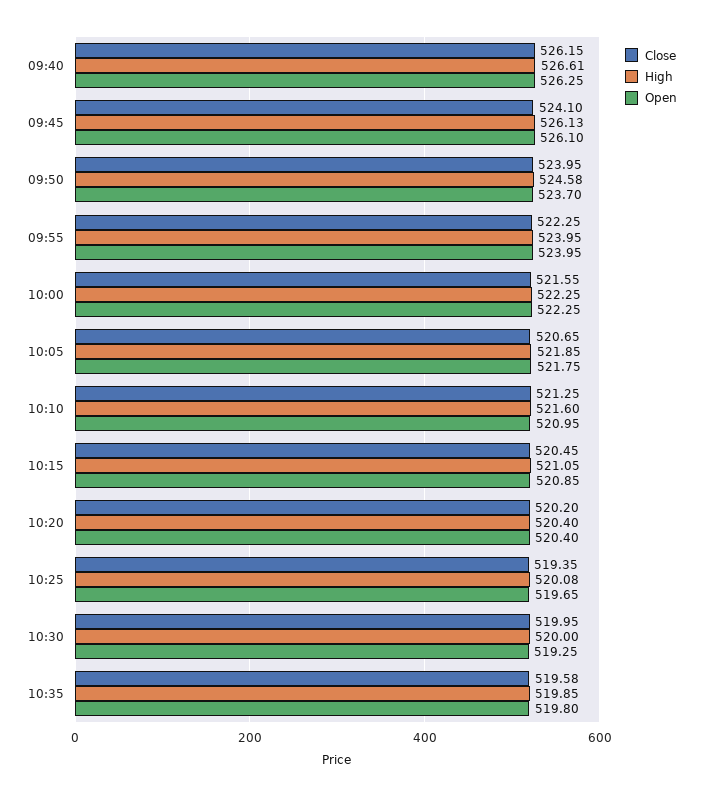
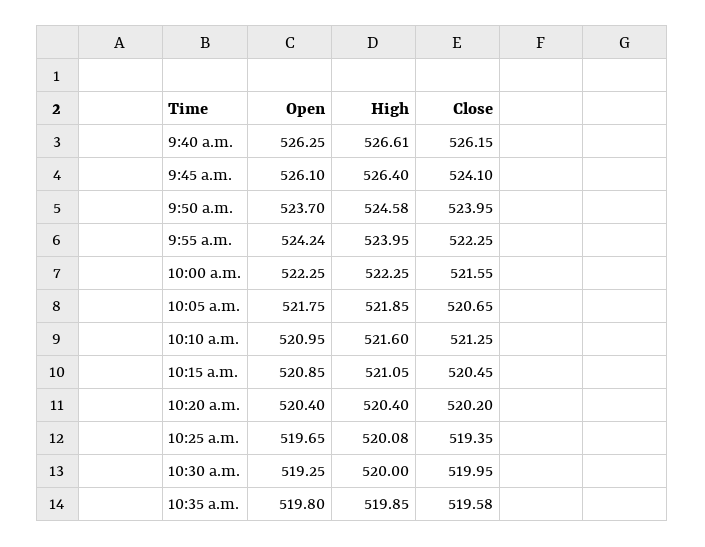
  {
    "Close": {
      "09:40": 526.15,
      "09:45": 524.1,
      "09:50": 523.95,
      "09:55": 522.25,
      "10:00": 521.55,
      "10:05": 520.65,
      "10:10": 521.25,
      "10:15": 520.45,
      "10:20": 520.2,
      "10:25": 519.35,
      "10:30": 519.95,
      "10:35": 519.58
    },
    "High": {
      "09:40": 526.61,
-     "09:45": 526.13,
+     "09:45": 526.4,
      "09:50": 524.58,
      "09:55": 523.95,
      "10:00": 522.25,
      "10:05": 521.85,
      "10:10": 521.6,
      "10:15": 521.05,
      "10:20": 520.4,
      "10:25": 520.08,
      "10:30": 520,
      "10:35": 519.85
    },
    "Open": {
      "09:40": 526.25,
      "09:45": 526.1,
      "09:50": 523.7,
-     "09:55": 523.95,
+     "09:55": 524.24,
      "10:00": 522.25,
      "10:05": 521.75,
      "10:10": 520.95,
      "10:15": 520.85,
      "10:20": 520.4,
      "10:25": 519.65,
      "10:30": 519.25,
      "10:35": 519.8
    }
  }

